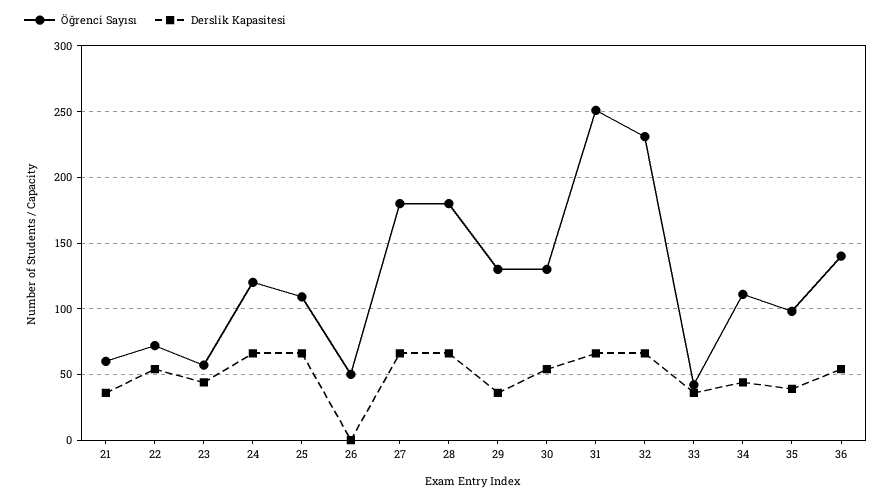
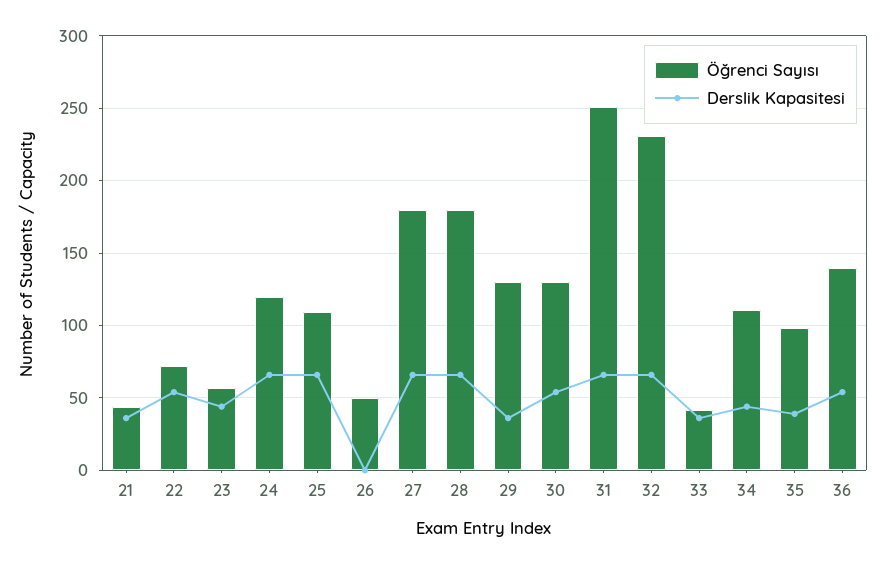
  {
    "Öğrenci Sayısı": {
-     "21": 60,
+     "21": 45,
      "22": 70,
      "23": 55,
      "24": 120,
      "25": 110,
      "26": 50,
      "27": 180,
      "28": 180,
      "29": 130,
      "30": 130,
      "31": 250,
      "32": 230,
      "33": 40,
      "34": 110,
      "35": 100,
      "36": 140
    },
    "Derslik Kapasitesi": {
      "21": 35,
      "22": 55,
      "23": 45,
      "24": 65,
      "25": 65,
      "26": 0,
      "27": 65,
      "28": 65,
      "29": 35,
      "30": 55,
      "31": 65,
      "32": 65,
      "33": 35,
      "34": 45,
      "35": 40,
      "36": 55
    }
  }

